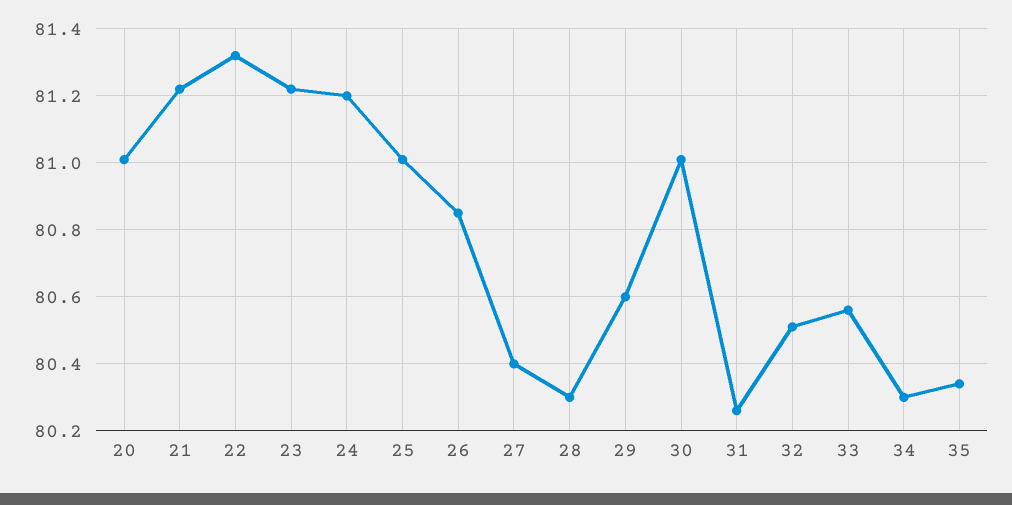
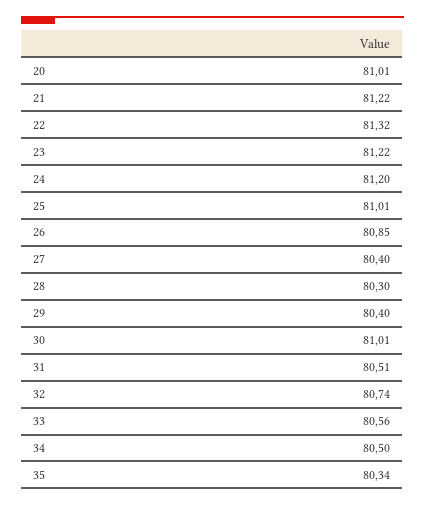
  {
    "20": 81.01,
    "21": 81.22,
    "22": 81.32,
    "23": 81.22,
    "24": 81.2,
    "25": 81.01,
    "26": 80.85,
    "27": 80.4,
    "28": 80.3,
-   "29": 80.6,
+   "29": 80.4,
    "30": 81.01,
-   "31": 80.25,
+   "31": 80.51,
-   "32": 80.5,
+   "32": 80.74,
    "33": 80.56,
-   "34": 80.3,
+   "34": 80.5,
    "35": 80.34
  }

